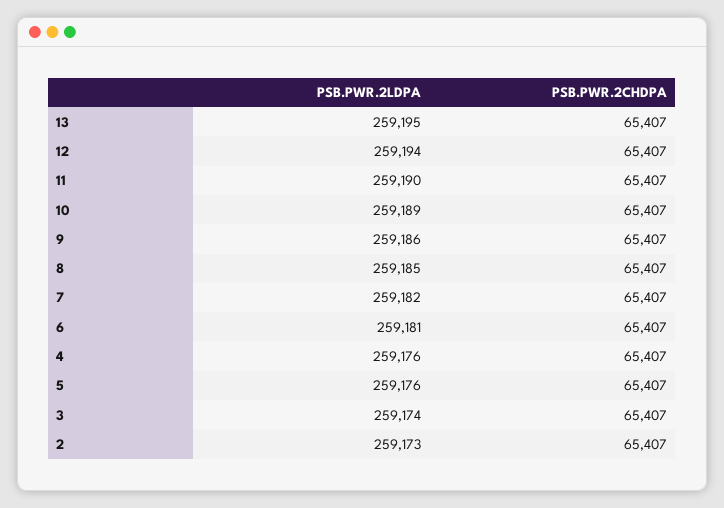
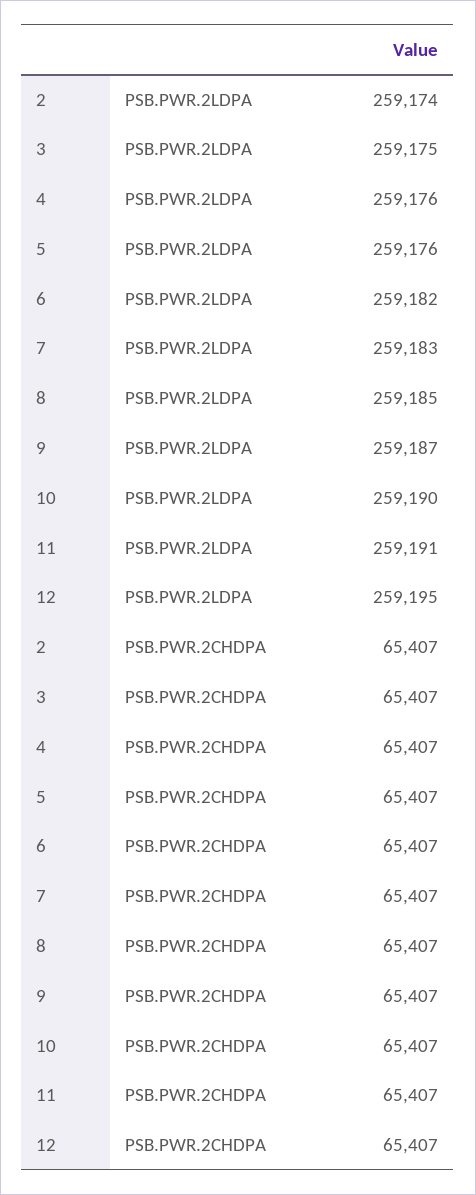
  {
    "PSB.PWR.2LDPA": {
-     "13": 259195,
-     "12": 259194,
+     "12": 259195,
-     "11": 259190,
+     "11": 259191,
-     "10": 259189,
+     "10": 259190,
-     "9": 259186,
+     "9": 259187,
      "8": 259185,
-     "7": 259182,
+     "7": 259183,
-     "6": 259181,
+     "6": 259182,
      "4": 259176,
      "5": 259176,
-     "3": 259174,
+     "3": 259175,
-     "2": 259173
+     "2": 259174
    },
    "PSB.PWR.2CHDPA": {
-     "13": 65407,
      "12": 65407,
      "11": 65407,
      "10": 65407,
      "9": 65407,
      "8": 65407,
      "7": 65407,
      "6": 65407,
      "4": 65407,
      "5": 65407,
      "3": 65407,
      "2": 65407
    }
  }

